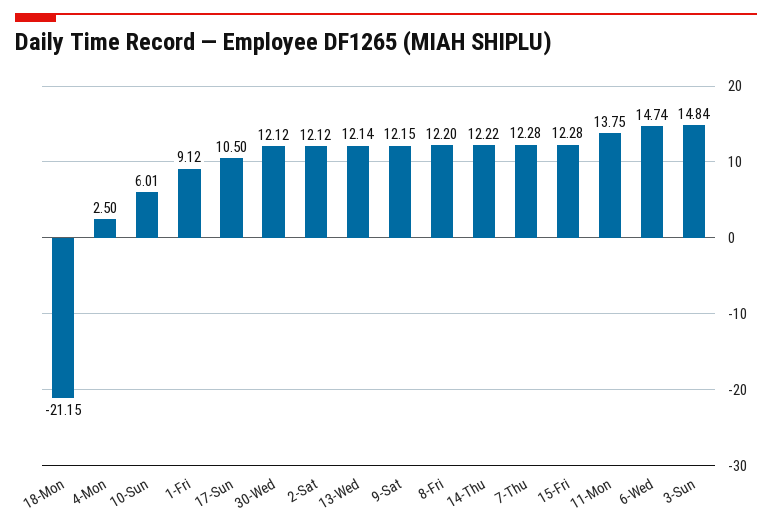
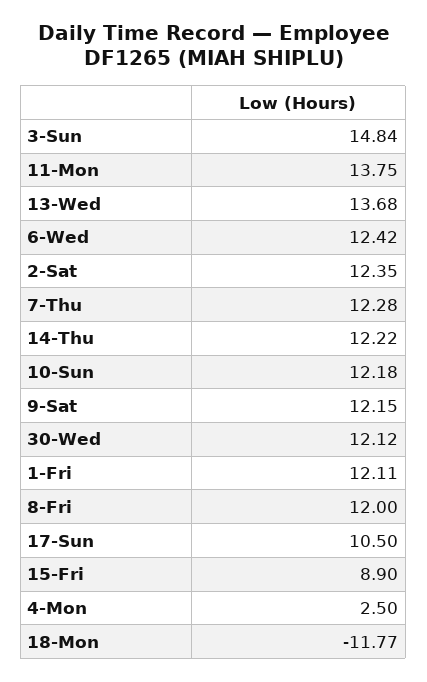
  {
-   "18-Mon": -21.15,
+   "18-Mon": -11.77,
    "4-Mon": 2.5,
-   "10-Sun": 6.01,
+   "10-Sun": 12.18,
-   "1-Fri": 9.12,
+   "1-Fri": 12.11,
    "17-Sun": 10.5,
    "30-Wed": 12.12,
-   "2-Sat": 12.12,
+   "2-Sat": 12.35,
-   "13-Wed": 12.14,
+   "13-Wed": 13.68,
    "9-Sat": 12.15,
-   "8-Fri": 12.2,
+   "8-Fri": 12,
    "14-Thu": 12.22,
    "7-Thu": 12.28,
-   "15-Fri": 12.28,
+   "15-Fri": 8.9,
    "11-Mon": 13.75,
-   "6-Wed": 14.74,
+   "6-Wed": 12.42,
    "3-Sun": 14.84
  }

